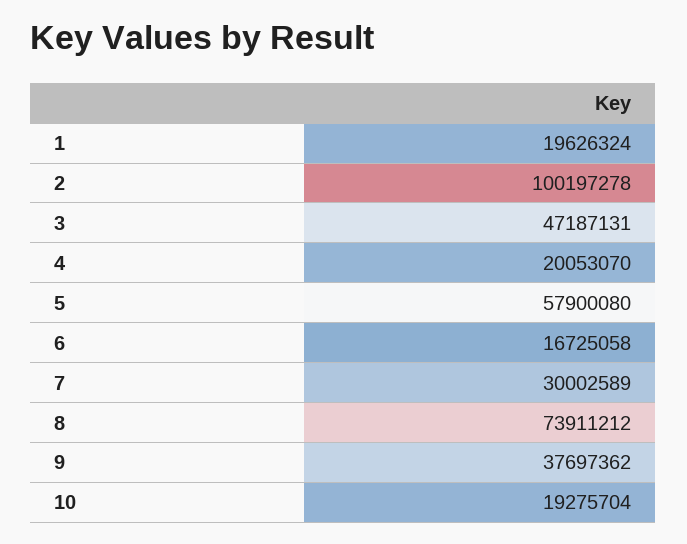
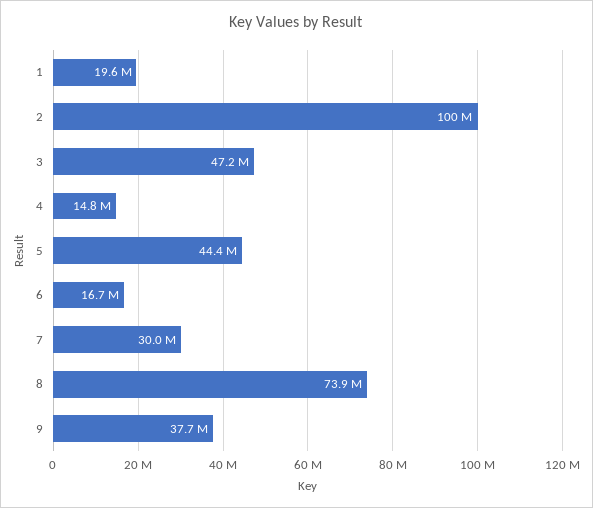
  {
    "1": 19626324,
    "2": 100197278,
    "3": 47187131,
-   "4": 20053070,
+   "4": 14800000,
-   "5": 57900080,
+   "5": 44400000,
    "6": 16725058,
    "7": 30002589,
    "8": 73911212,
-   "9": 37697362,
+   "9": 37697362
-   "10": 19275704
  }

